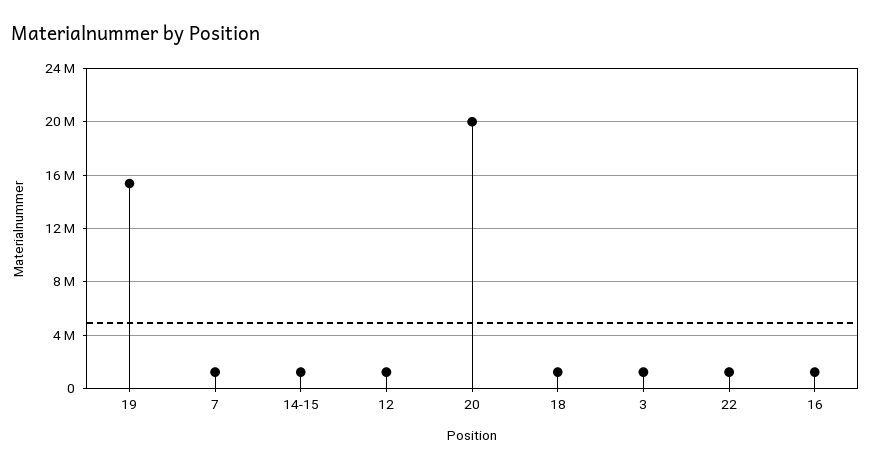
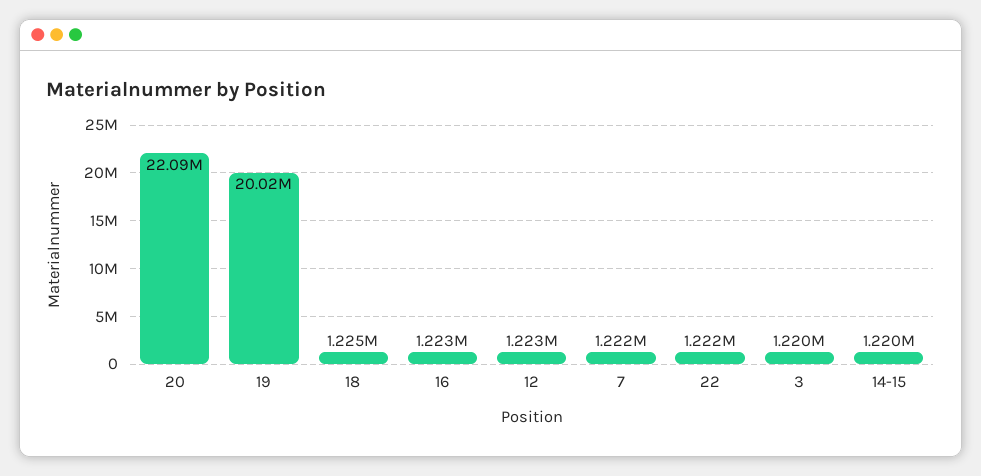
  {
-   "19": 15500000,
+   "19": 20020000,
    "7": 1222000,
    "14-15": 1220000,
    "12": 1223000,
-   "20": 20000000,
+   "20": 22090000,
    "18": 1225000,
    "3": 1220000,
    "22": 1222000,
    "16": 1223000
  }

